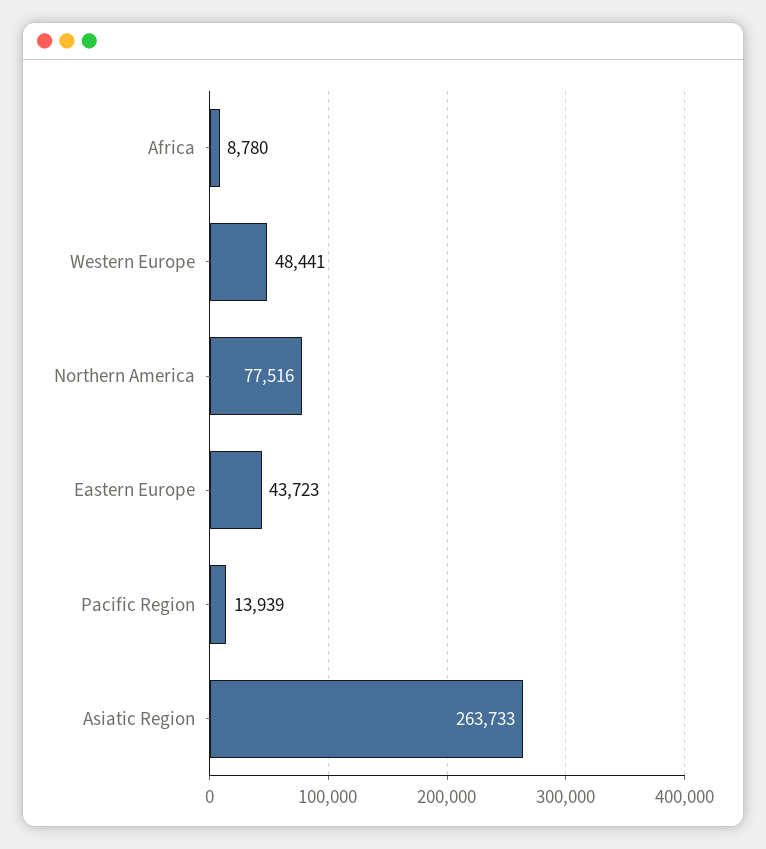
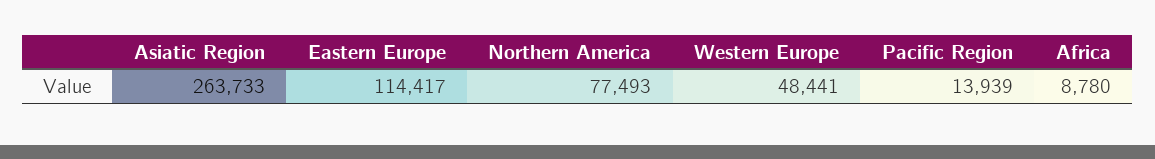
  {
    "Africa": 8780,
    "Western Europe": 48441,
-   "Northern America": 77516,
+   "Northern America": 77493,
-   "Eastern Europe": 43723,
+   "Eastern Europe": 114417,
    "Pacific Region": 13939,
    "Asiatic Region": 263733
  }

